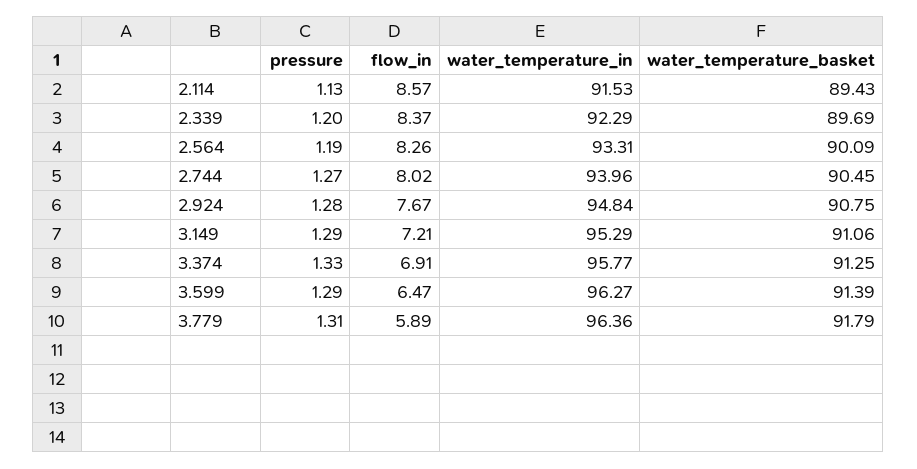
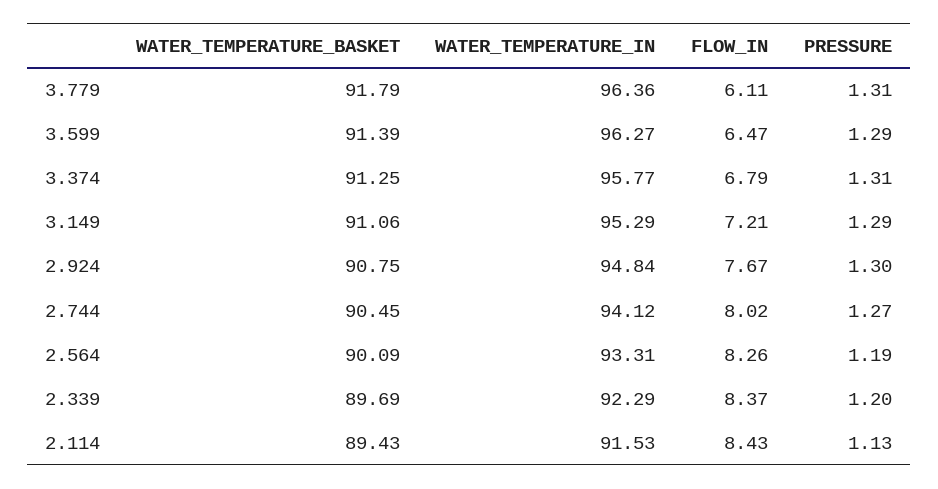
  {
    "pressure": {
      "2.114": 1.13,
      "2.339": 1.2,
      "2.564": 1.19,
      "2.744": 1.27,
-     "2.924": 1.28,
+     "2.924": 1.3,
      "3.149": 1.29,
-     "3.374": 1.33,
+     "3.374": 1.31,
      "3.599": 1.29,
      "3.779": 1.31
    },
    "flow_in": {
-     "2.114": 8.57,
+     "2.114": 8.43,
      "2.339": 8.37,
      "2.564": 8.26,
      "2.744": 8.02,
      "2.924": 7.67,
      "3.149": 7.21,
-     "3.374": 6.91,
+     "3.374": 6.79,
      "3.599": 6.47,
-     "3.779": 5.89
+     "3.779": 6.11
    },
    "water_temperature_in": {
      "2.114": 91.53,
      "2.339": 92.29,
      "2.564": 93.31,
-     "2.744": 93.96,
+     "2.744": 94.12,
      "2.924": 94.84,
      "3.149": 95.29,
      "3.374": 95.77,
      "3.599": 96.27,
      "3.779": 96.36
    },
    "water_temperature_basket": {
      "2.114": 89.43,
      "2.339": 89.69,
      "2.564": 90.09,
      "2.744": 90.45,
      "2.924": 90.75,
      "3.149": 91.06,
      "3.374": 91.25,
      "3.599": 91.39,
      "3.779": 91.79
    }
  }

